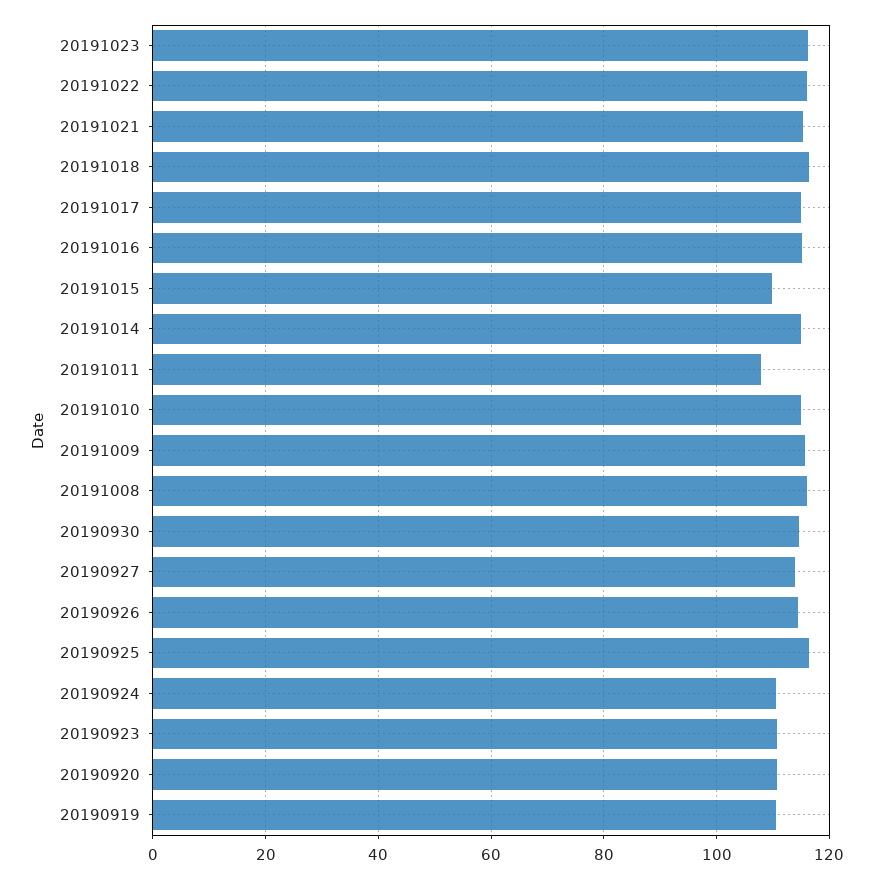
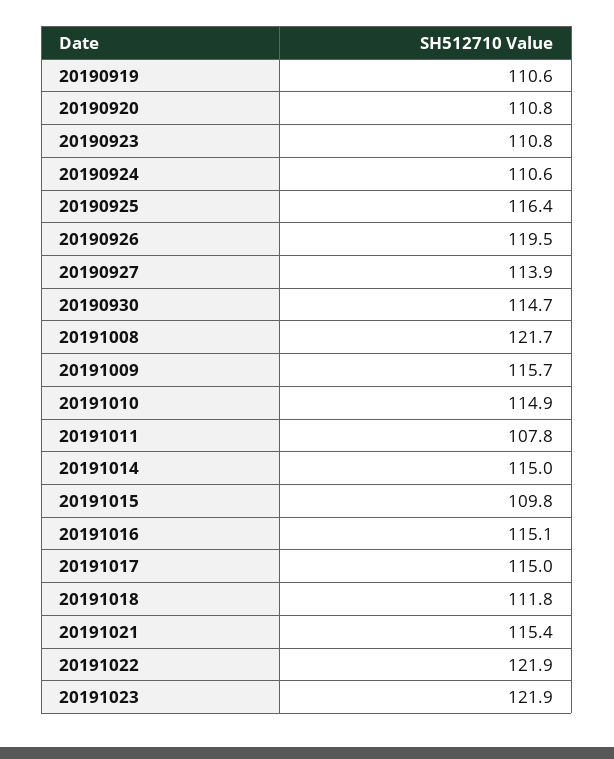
  {
-   "20191023": 116,
+   "20191023": 121.9,
-   "20191022": 116,
+   "20191022": 121.9,
    "20191021": 115.4,
-   "20191018": 116,
+   "20191018": 111.8,
    "20191017": 115,
    "20191016": 115.1,
    "20191015": 109.8,
    "20191014": 115,
    "20191011": 107.8,
    "20191010": 114.9,
    "20191009": 115.7,
-   "20191008": 116,
+   "20191008": 121.7,
    "20190930": 114.7,
    "20190927": 113.9,
-   "20190926": 114,
+   "20190926": 119.5,
    "20190925": 116.4,
    "20190924": 110.6,
    "20190923": 110.8,
    "20190920": 110.8,
    "20190919": 110.6
  }

